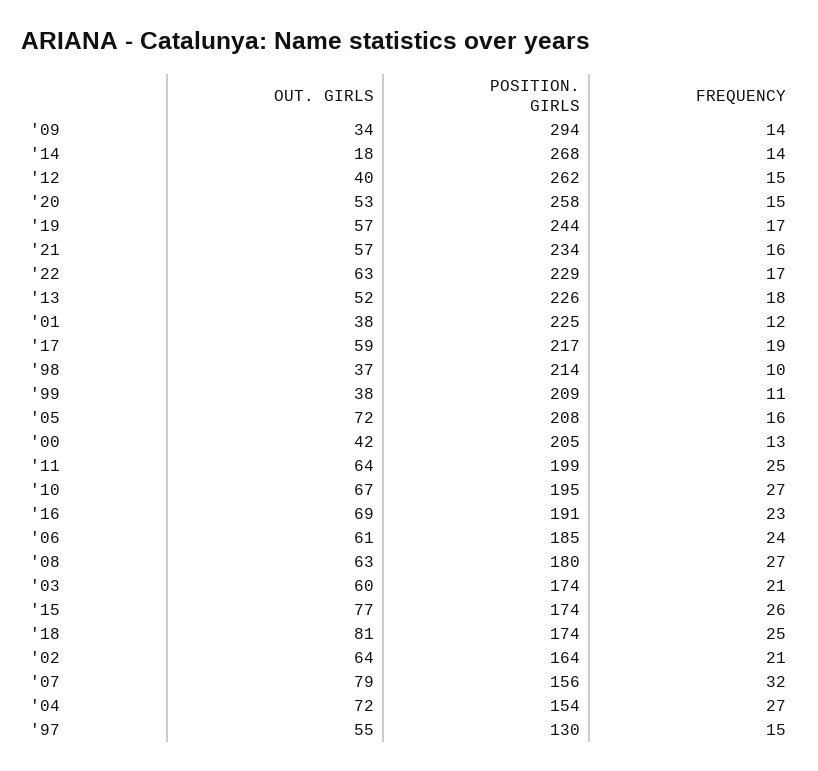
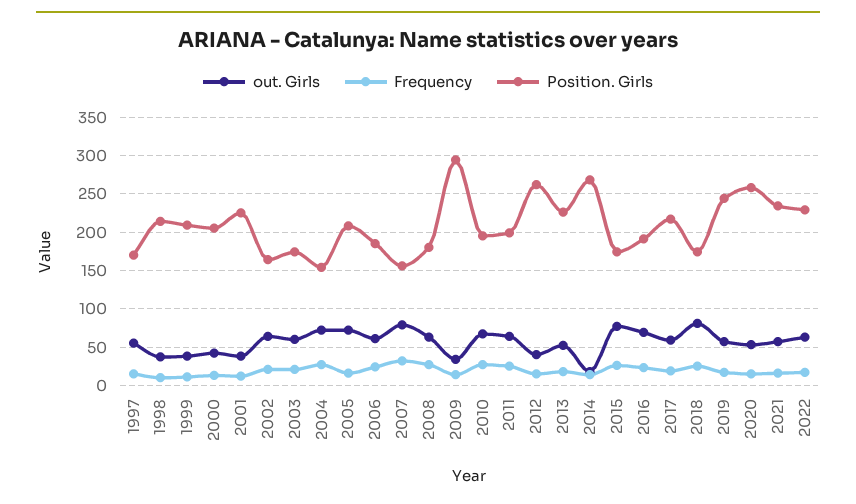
  {
    "OUT. GIRLS": {
      "'09": 34,
      "'14": 18,
      "'12": 40,
      "'20": 53,
      "'19": 57,
      "'21": 57,
      "'22": 63,
      "'13": 52,
      "'01": 38,
      "'17": 59,
      "'98": 37,
      "'99": 38,
      "'05": 72,
      "'00": 42,
      "'11": 64,
      "'10": 67,
      "'16": 69,
      "'06": 61,
      "'08": 63,
      "'03": 60,
      "'15": 77,
      "'18": 81,
      "'02": 64,
      "'07": 79,
      "'04": 72,
      "'97": 55
    },
    "POSITION. GIRLS": {
      "'09": 294,
      "'14": 268,
      "'12": 262,
      "'20": 258,
      "'19": 244,
      "'21": 234,
      "'22": 229,
      "'13": 226,
      "'01": 225,
      "'17": 217,
      "'98": 214,
      "'99": 209,
      "'05": 208,
      "'00": 205,
      "'11": 199,
      "'10": 195,
      "'16": 191,
      "'06": 185,
      "'08": 180,
      "'03": 174,
      "'15": 174,
      "'18": 174,
      "'02": 164,
      "'07": 156,
      "'04": 154,
-     "'97": 130
+     "'97": 170
    },
    "FREQUENCY": {
      "'09": 14,
      "'14": 14,
      "'12": 15,
      "'20": 15,
      "'19": 17,
      "'21": 16,
      "'22": 17,
      "'13": 18,
      "'01": 12,
      "'17": 19,
      "'98": 10,
      "'99": 11,
      "'05": 16,
      "'00": 13,
      "'11": 25,
      "'10": 27,
      "'16": 23,
      "'06": 24,
      "'08": 27,
      "'03": 21,
      "'15": 26,
      "'18": 25,
      "'02": 21,
      "'07": 32,
      "'04": 27,
      "'97": 15
    }
  }

